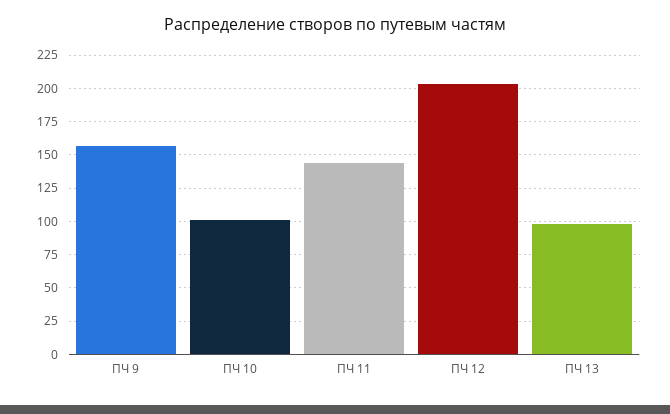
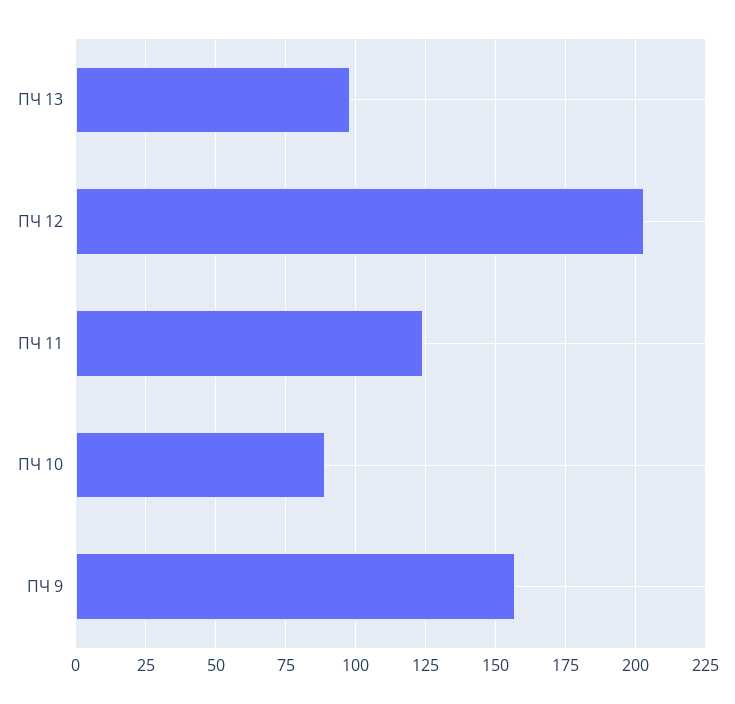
  {
    "ПЧ 9": 155,
-   "ПЧ 10": 100,
+   "ПЧ 10": 90,
-   "ПЧ 11": 145,
+   "ПЧ 11": 125,
    "ПЧ 12": 205,
    "ПЧ 13": 100
  }

